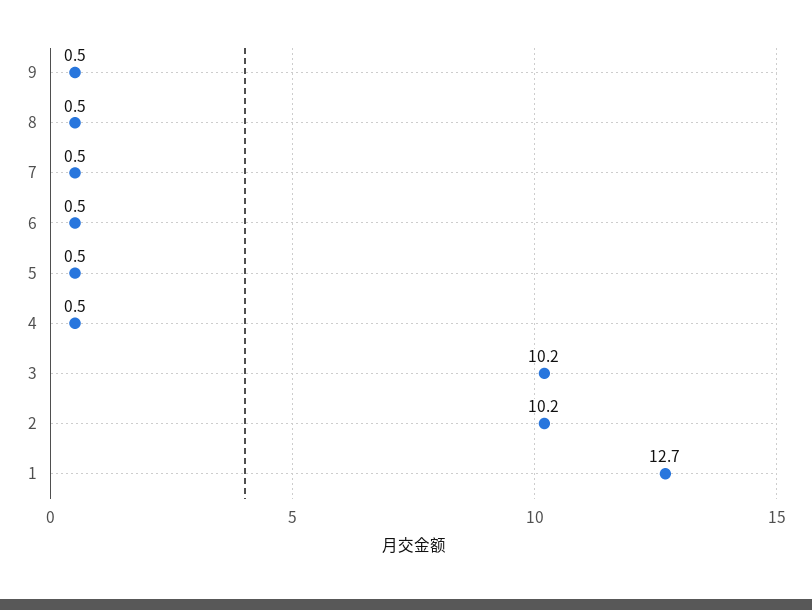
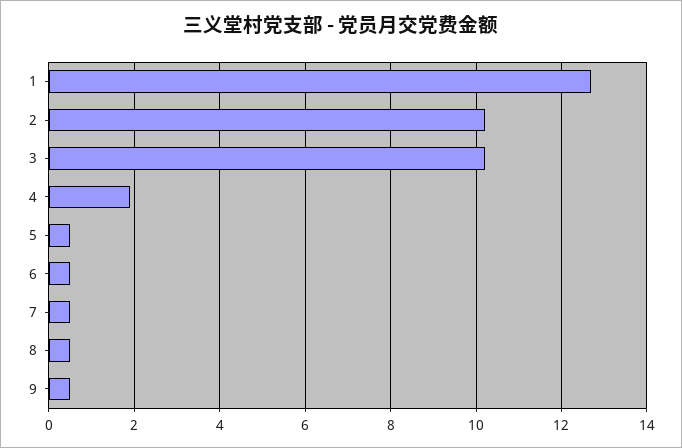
  {
    "9": 0.5,
    "8": 0.5,
    "7": 0.5,
    "6": 0.5,
    "5": 0.5,
-   "4": 0.5,
+   "4": 2,
    "3": 10.2,
    "2": 10.2,
    "1": 12.7
  }

